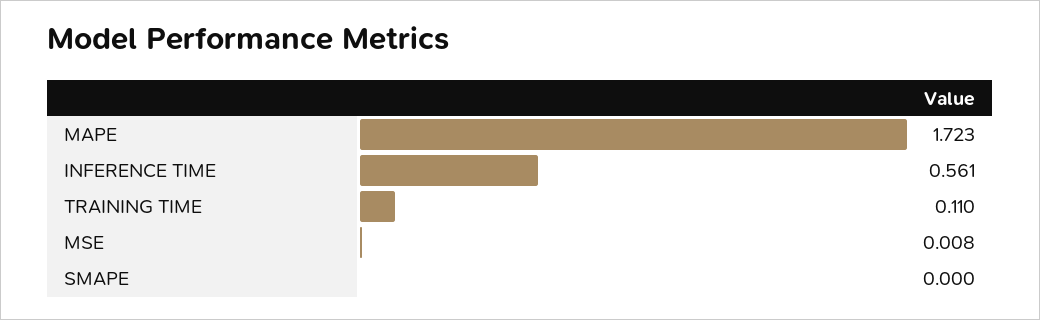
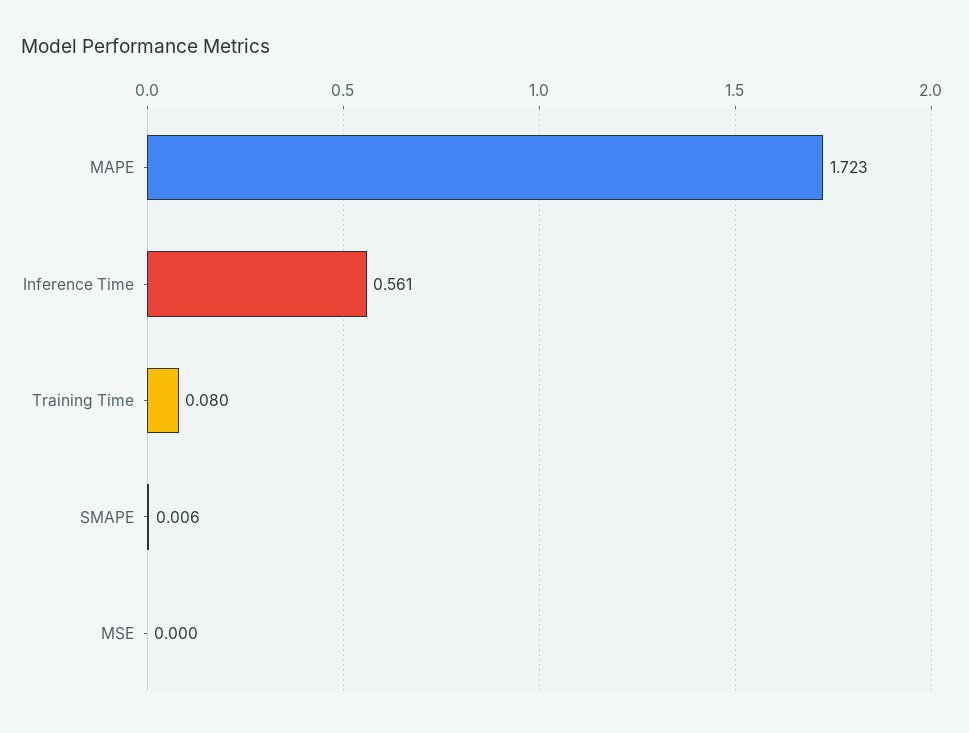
  {
    "MAPE": 1.723,
    "INFERENCE TIME": 0.561,
-   "TRAINING TIME": 0.11,
+   "TRAINING TIME": 0.08,
-   "MSE": 0.008,
+   "MSE": 0,
-   "SMAPE": 0
+   "SMAPE": 0.006
  }

